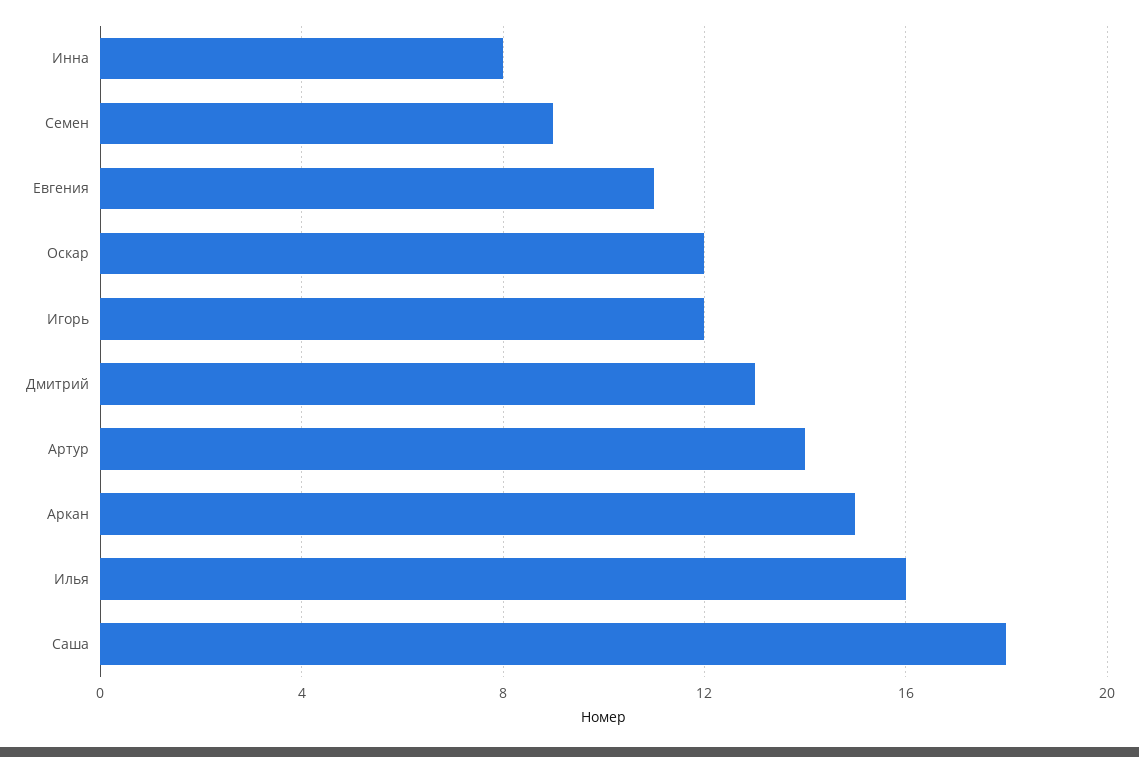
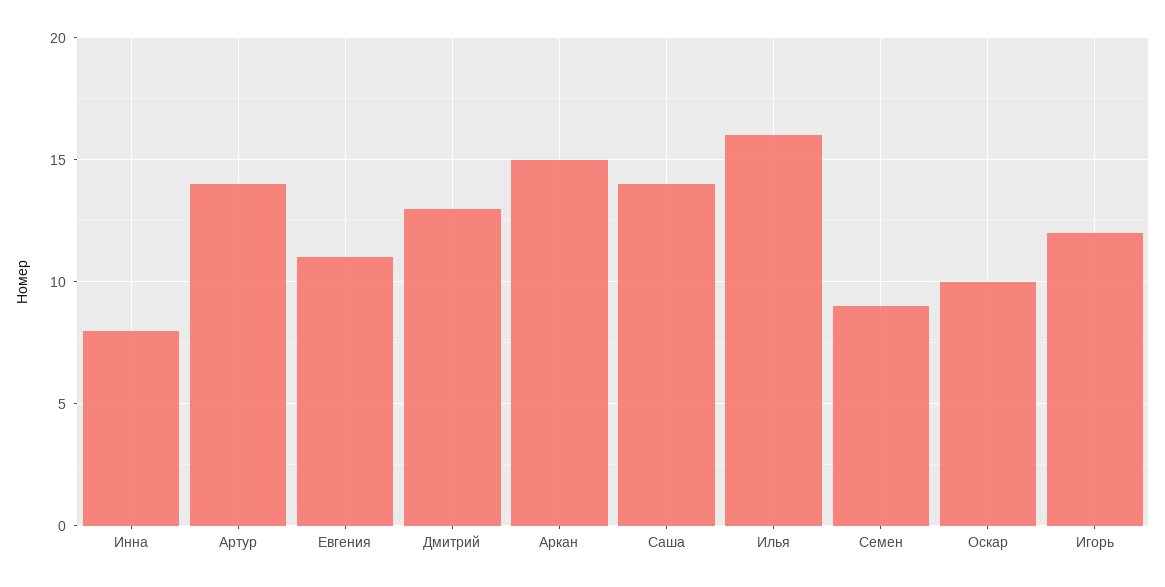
  {
    "Инна": 8,
    "Семен": 9,
    "Евгения": 11,
-   "Оскар": 12,
+   "Оскар": 10,
    "Игорь": 12,
    "Дмитрий": 13,
    "Артур": 14,
    "Аркан": 15,
    "Илья": 16,
-   "Саша": 18
+   "Саша": 14
  }

